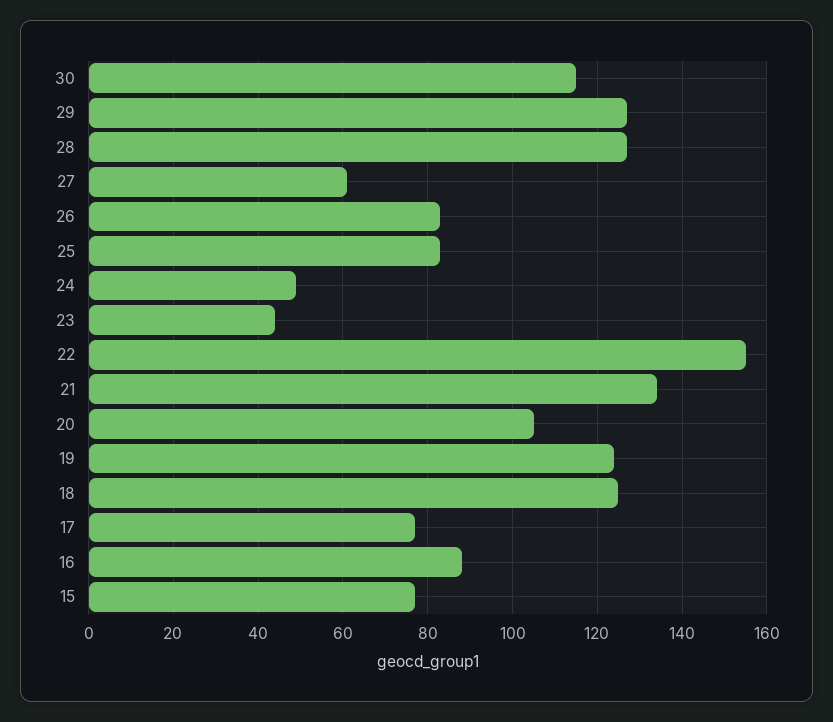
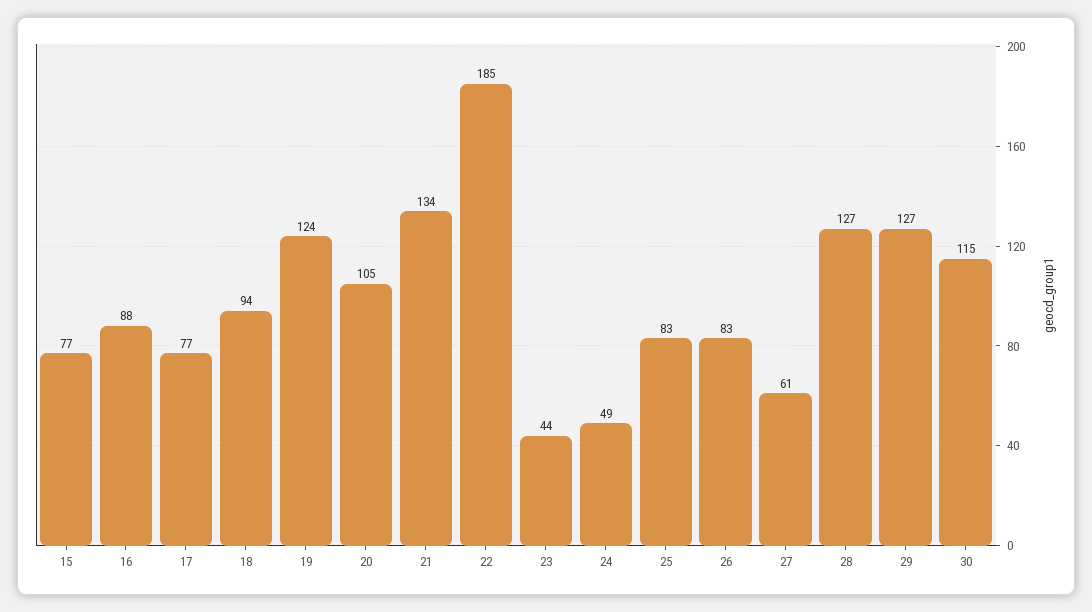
  {
    "30": 115,
    "29": 127,
    "28": 127,
    "27": 61,
    "26": 83,
    "25": 83,
    "24": 49,
    "23": 44,
-   "22": 155,
+   "22": 185,
    "21": 134,
    "20": 105,
    "19": 124,
-   "18": 125,
+   "18": 94,
    "17": 77,
    "16": 88,
    "15": 77
  }

